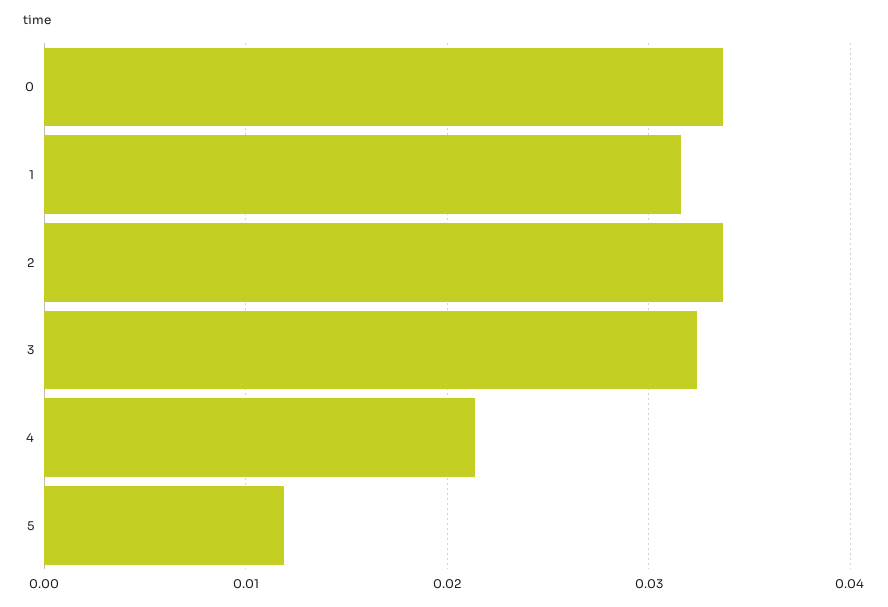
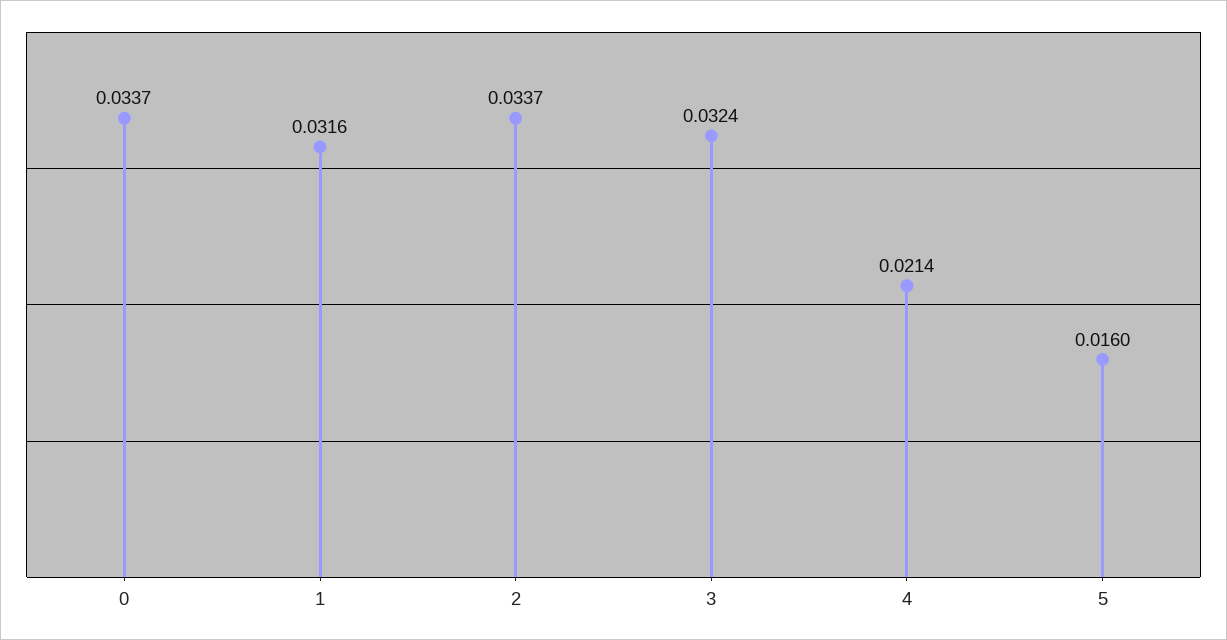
  {
    "0": 0.0337,
    "1": 0.0316,
    "2": 0.0337,
    "3": 0.0324,
    "4": 0.0214,
-   "5": 0.012
+   "5": 0.016
  }

